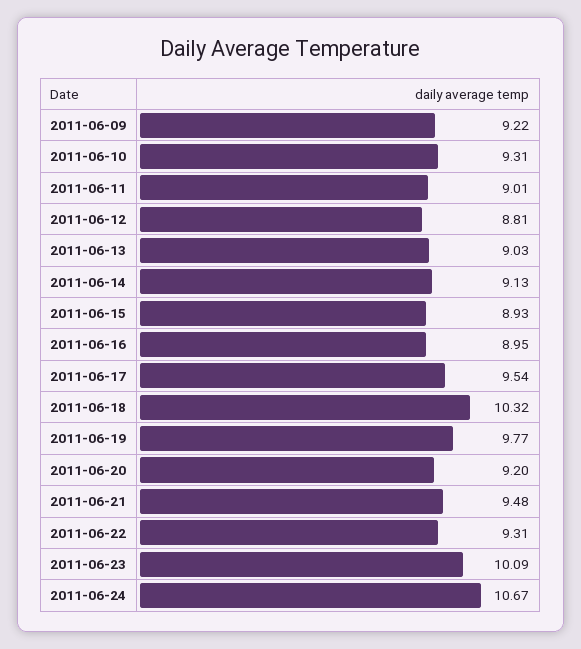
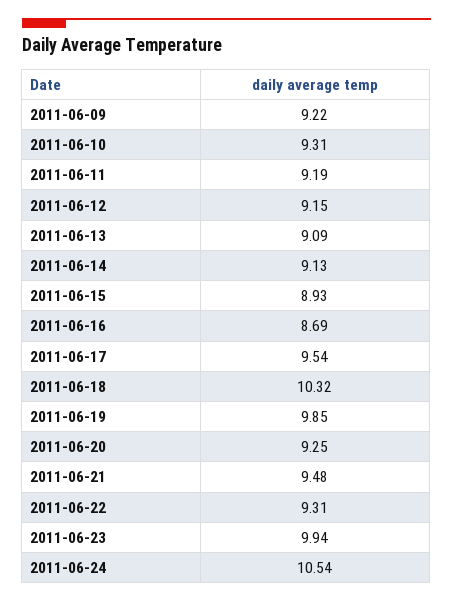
  {
    "2011-06-09": 9.22,
    "2011-06-10": 9.31,
-   "2011-06-11": 9.01,
+   "2011-06-11": 9.19,
-   "2011-06-12": 8.81,
+   "2011-06-12": 9.15,
-   "2011-06-13": 9.03,
+   "2011-06-13": 9.09,
    "2011-06-14": 9.13,
    "2011-06-15": 8.93,
-   "2011-06-16": 8.95,
+   "2011-06-16": 8.69,
    "2011-06-17": 9.54,
    "2011-06-18": 10.32,
-   "2011-06-19": 9.77,
+   "2011-06-19": 9.85,
-   "2011-06-20": 9.2,
+   "2011-06-20": 9.25,
    "2011-06-21": 9.48,
    "2011-06-22": 9.31,
-   "2011-06-23": 10.09,
+   "2011-06-23": 9.94,
-   "2011-06-24": 10.67
+   "2011-06-24": 10.54
  }

